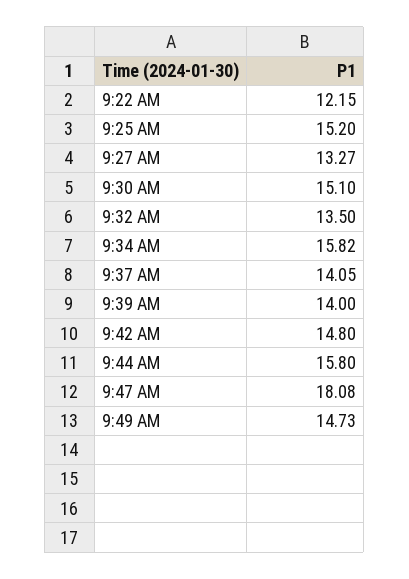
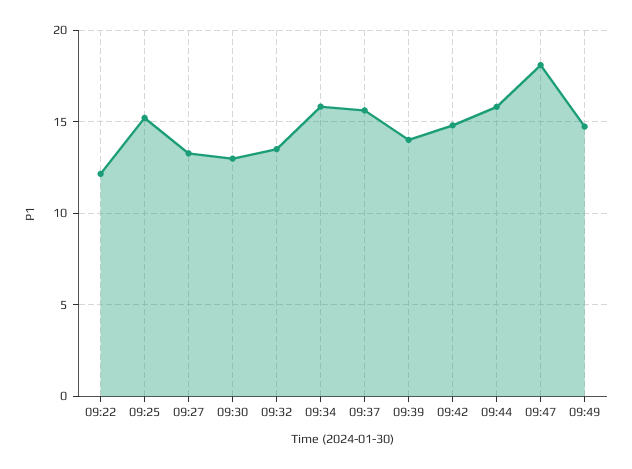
  {
    "9:22 AM": 12.15,
    "9:25 AM": 15.2,
    "9:27 AM": 13.27,
-   "9:30 AM": 15.1,
+   "9:30 AM": 13,
    "9:32 AM": 13.5,
    "9:34 AM": 15.82,
-   "9:37 AM": 14.05,
+   "9:37 AM": 15.5,
    "9:39 AM": 14,
    "9:42 AM": 14.8,
    "9:44 AM": 15.8,
    "9:47 AM": 18.08,
    "9:49 AM": 14.73
  }

